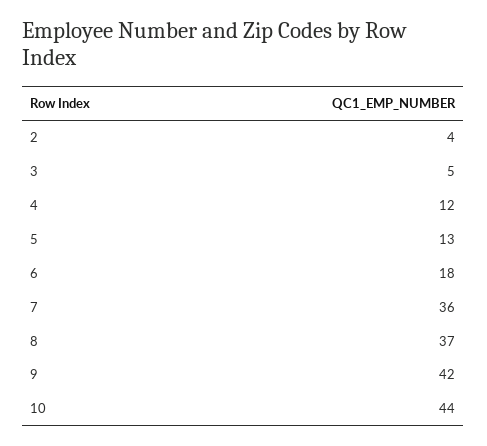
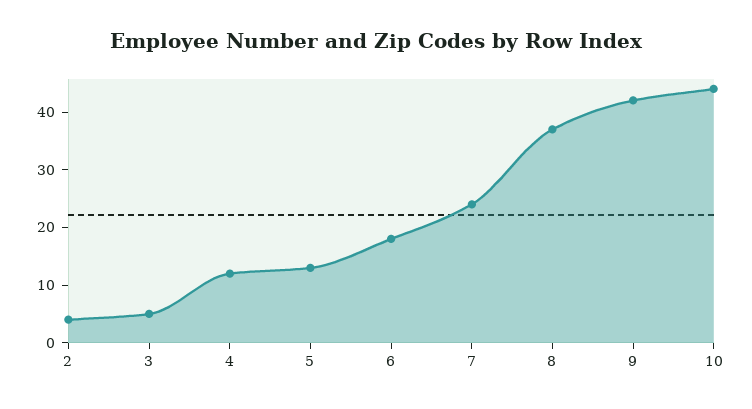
  {
    "2": 4,
    "3": 5,
    "4": 12,
    "5": 13,
    "6": 18,
-   "7": 36,
+   "7": 25,
    "8": 37,
    "9": 42,
    "10": 44
  }

